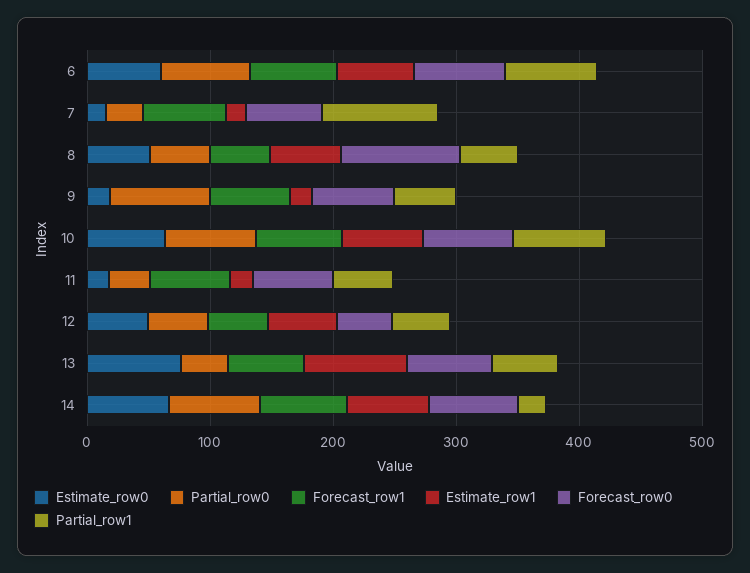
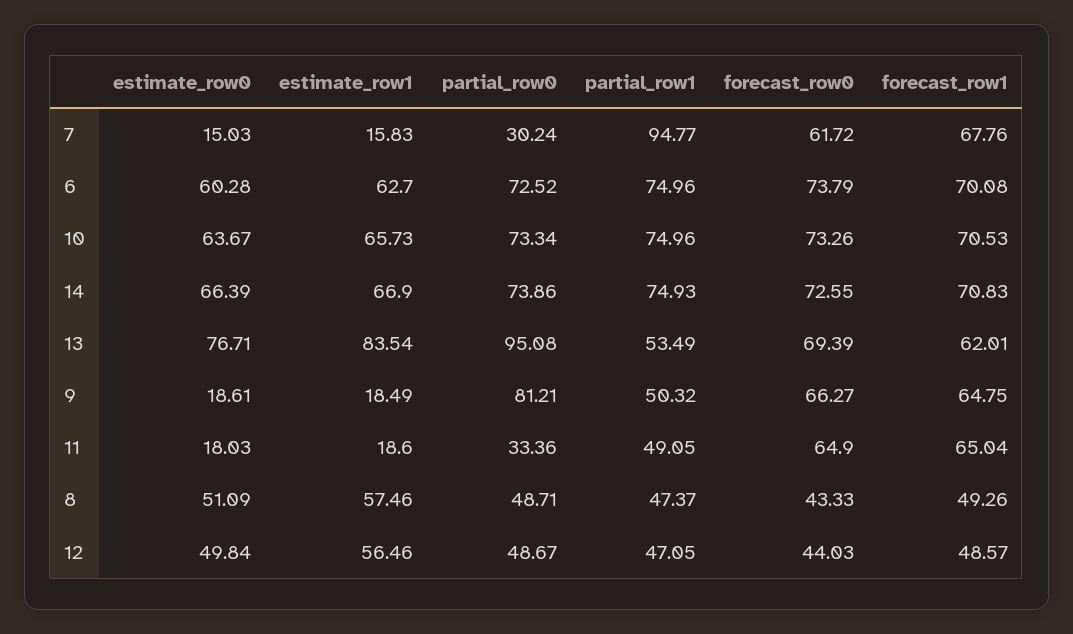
  {
    "Estimate_row0": {
      "6": 60.28,
      "7": 15.03,
      "8": 51.09,
      "9": 18.61,
      "10": 63.67,
      "11": 18.03,
      "12": 49.84,
      "13": 76.71,
      "14": 66.39
    },
    "Partial_row0": {
      "6": 72.52,
      "7": 30.24,
      "8": 48.71,
      "9": 81.21,
      "10": 73.34,
      "11": 33.36,
      "12": 48.67,
-     "13": 40,
+     "13": 95.08,
      "14": 73.86
    },
    "Forecast_row1": {
      "6": 70.08,
      "7": 67.76,
      "8": 49.26,
      "9": 64.75,
      "10": 70.53,
      "11": 65.04,
      "12": 48.57,
      "13": 62.01,
      "14": 70.83
    },
    "Estimate_row1": {
      "6": 62.7,
      "7": 15.83,
      "8": 57.46,
      "9": 18.49,
      "10": 65.73,
      "11": 18.6,
      "12": 56.46,
      "13": 83.54,
      "14": 66.9
    },
    "Forecast_row0": {
      "6": 73.79,
      "7": 61.72,
-     "8": 100,
+     "8": 43.33,
      "9": 66.27,
      "10": 73.26,
      "11": 64.9,
      "12": 44.03,
      "13": 69.39,
      "14": 72.55
    },
    "Partial_row1": {
      "6": 74.96,
      "7": 94.77,
      "8": 47.37,
      "9": 50.32,
      "10": 74.96,
      "11": 49.05,
      "12": 47.05,
      "13": 53.49,
-     "14": 20
+     "14": 74.93
    }
  }

